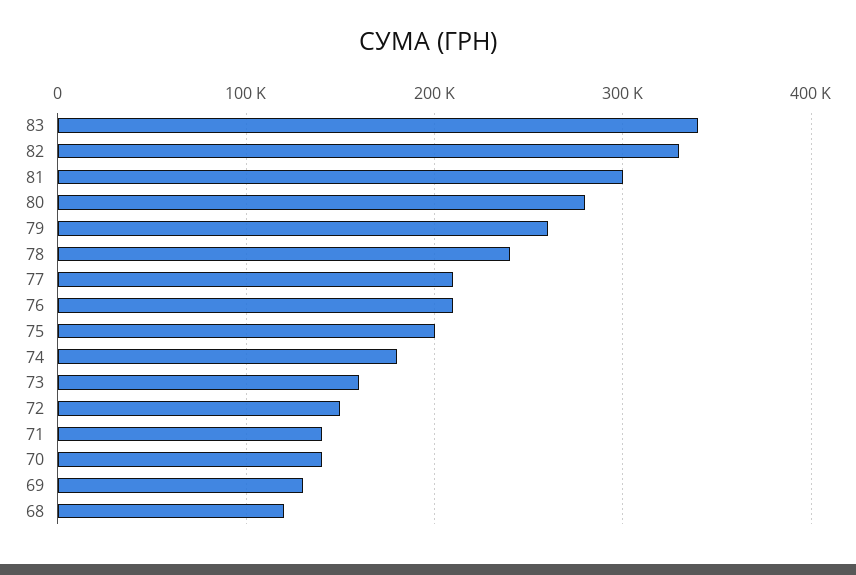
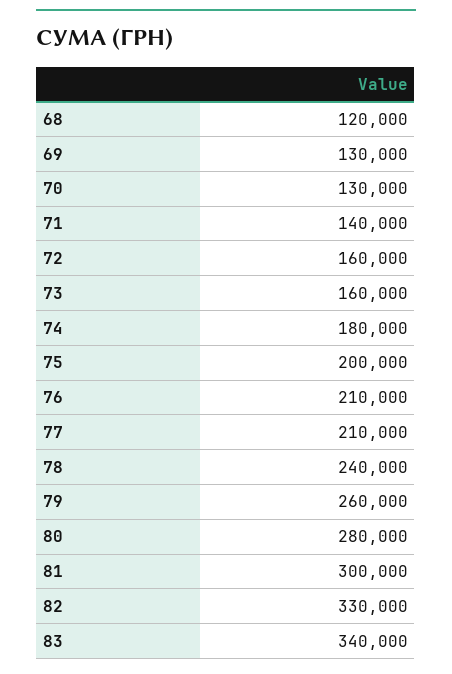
  {
    "83": 340000,
    "82": 330000,
    "81": 300000,
    "80": 280000,
    "79": 260000,
    "78": 240000,
    "77": 210000,
    "76": 210000,
    "75": 200000,
    "74": 180000,
    "73": 160000,
-   "72": 150000,
+   "72": 160000,
    "71": 140000,
-   "70": 140000,
+   "70": 130000,
    "69": 130000,
    "68": 120000
  }

